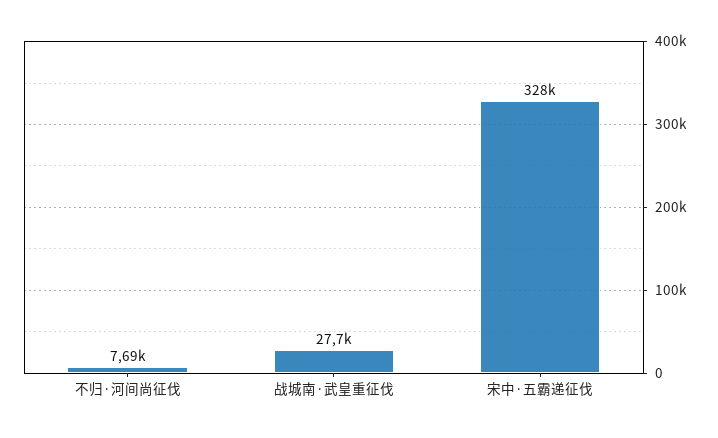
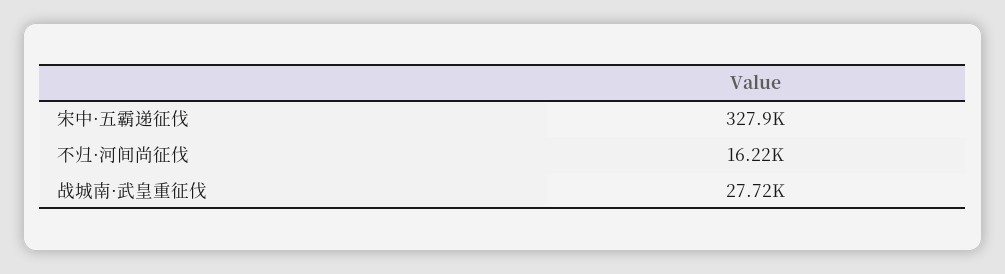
  {
-   "不归·河间尚征伐": 7690,
+   "不归·河间尚征伐": 16220,
    "战城南·武皇重征伐": 27720,
    "宋中·五霸递征伐": 327900
  }

